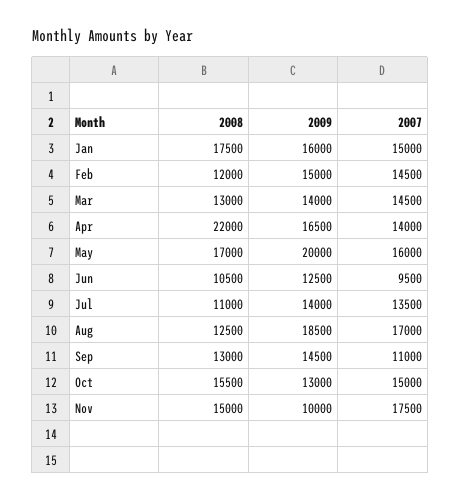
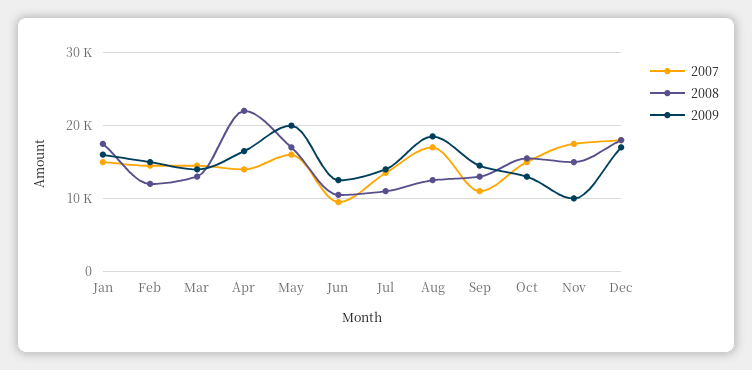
  {
    "2008": {
      "Jan": 17500,
      "Feb": 12000,
      "Mar": 13000,
      "Apr": 22000,
      "May": 17000,
      "Jun": 10500,
      "Jul": 11000,
      "Aug": 12500,
      "Sep": 13000,
      "Oct": 15500,
-     "Nov": 15000
+     "Nov": 15000,
+     "Dec": 18000
    },
    "2009": {
      "Jan": 16000,
      "Feb": 15000,
      "Mar": 14000,
      "Apr": 16500,
      "May": 20000,
      "Jun": 12500,
      "Jul": 14000,
      "Aug": 18500,
      "Sep": 14500,
      "Oct": 13000,
-     "Nov": 10000
+     "Nov": 10000,
+     "Dec": 17000
    },
    "2007": {
      "Jan": 15000,
      "Feb": 14500,
      "Mar": 14500,
      "Apr": 14000,
      "May": 16000,
      "Jun": 9500,
      "Jul": 13500,
      "Aug": 17000,
      "Sep": 11000,
      "Oct": 15000,
-     "Nov": 17500
+     "Nov": 17500,
+     "Dec": 18000
    }
  }

